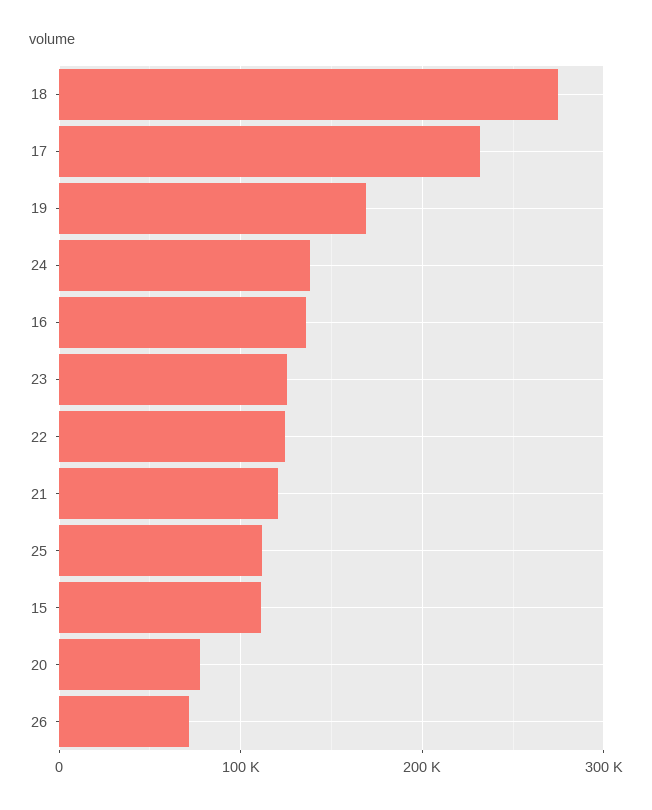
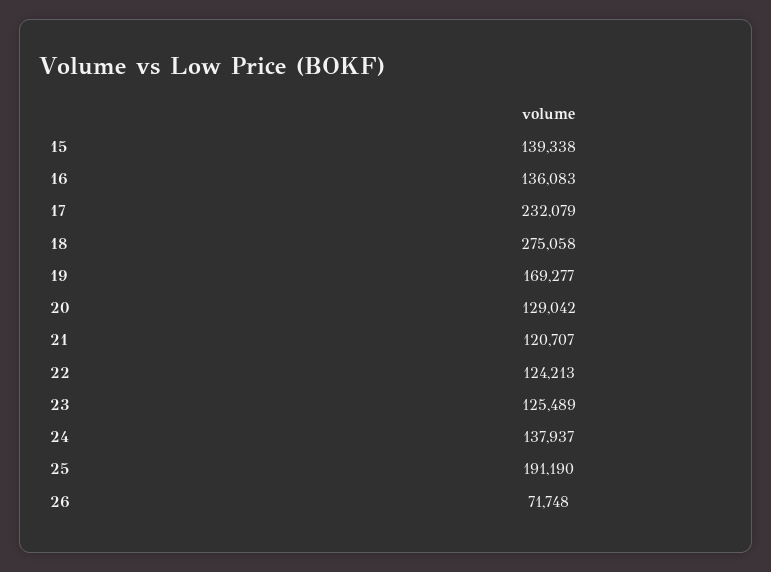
  {
    "18": 275058,
    "17": 232079,
    "19": 169277,
    "24": 137937,
    "16": 136083,
    "23": 125489,
    "22": 124213,
    "21": 120707,
-   "25": 110000,
+   "25": 191190,
-   "15": 110000,
+   "15": 139338,
-   "20": 80000,
+   "20": 129042,
    "26": 71748
  }

